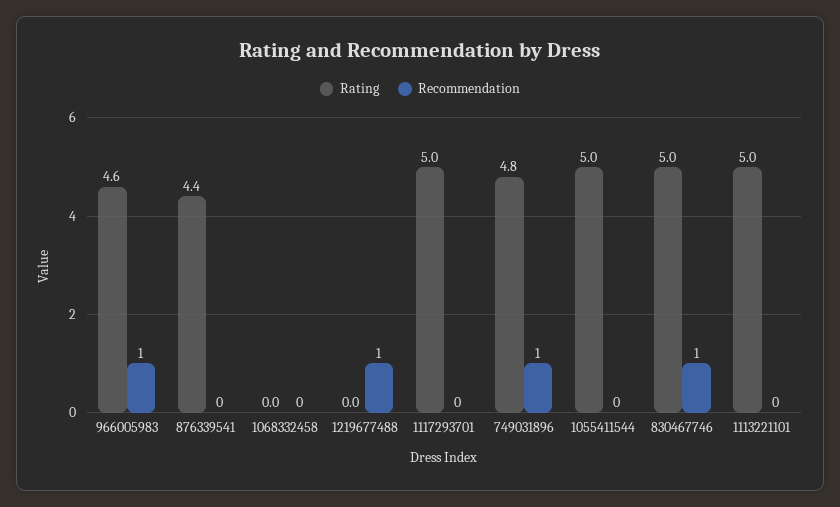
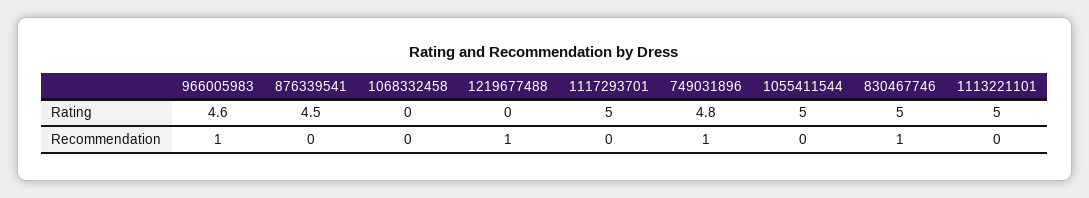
  {
    "Rating": {
      "966005983": 4.6,
-     "876339541": 4.4,
+     "876339541": 4.5,
      "1068332458": 0,
      "1219677488": 0,
      "1117293701": 5,
      "749031896": 4.8,
      "1055411544": 5,
      "830467746": 5,
      "1113221101": 5
    },
    "Recommendation": {
      "966005983": 1,
      "876339541": 0,
      "1068332458": 0,
      "1219677488": 1,
      "1117293701": 0,
      "749031896": 1,
      "1055411544": 0,
      "830467746": 1,
      "1113221101": 0
    }
  }

